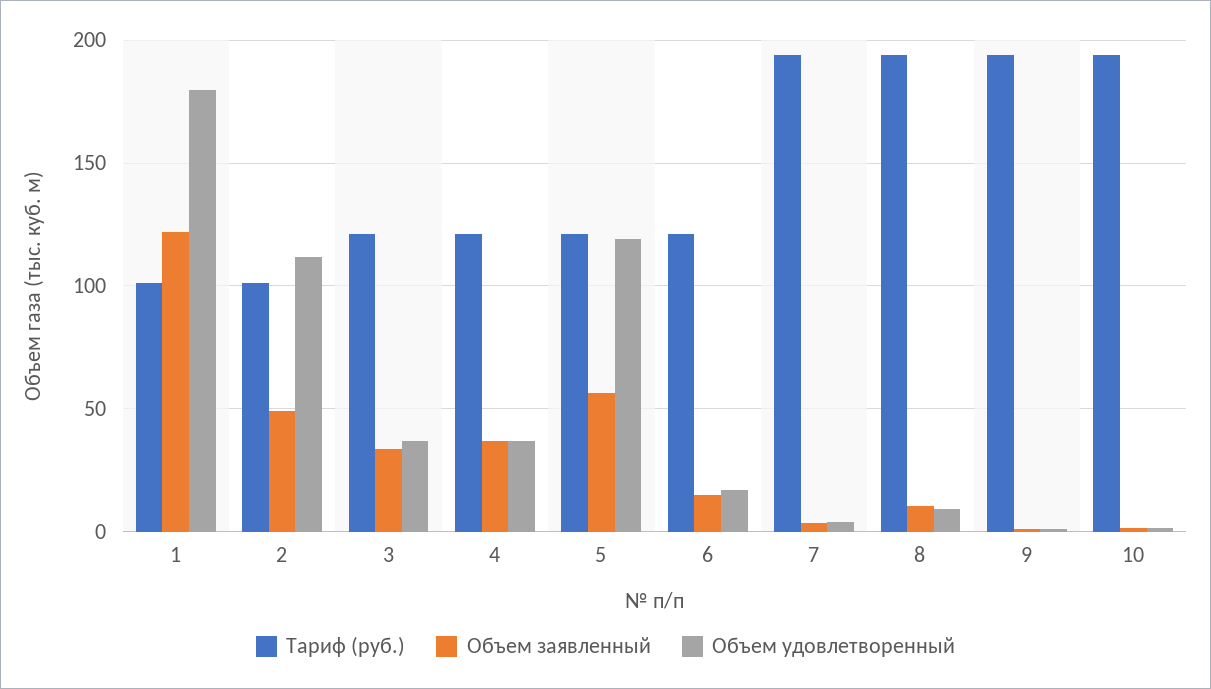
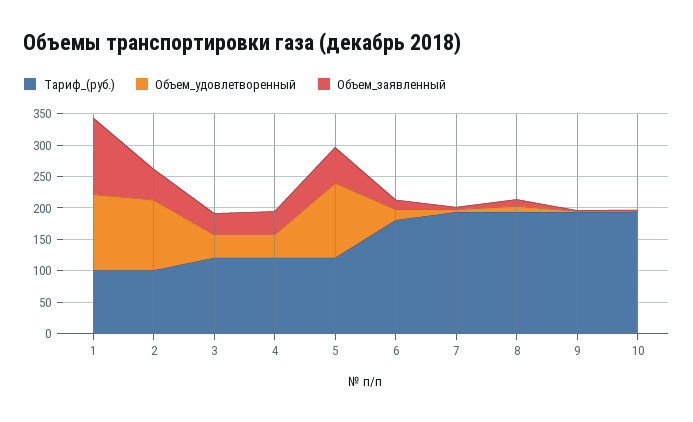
  {
    "Тариф (руб.)": {
      "1": 100,
      "2": 100,
      "3": 120,
      "4": 120,
      "5": 120,
-     "6": 120,
+     "6": 175,
      "7": 195,
      "8": 195,
      "9": 195,
      "10": 195
    },
    "Объем заявленный": {
      "1": 120,
      "2": 50,
      "3": 35,
      "4": 35,
      "5": 55,
      "6": 15,
      "7": 5,
      "8": 10,
      "9": 0,
      "10": 0
    },
    "Объем удовлетворенный": {
-     "1": 180,
+     "1": 125,
      "2": 110,
      "3": 35,
      "4": 35,
      "5": 120,
      "6": 15,
      "7": 5,
      "8": 10,
      "9": 0,
      "10": 0
    }
  }

